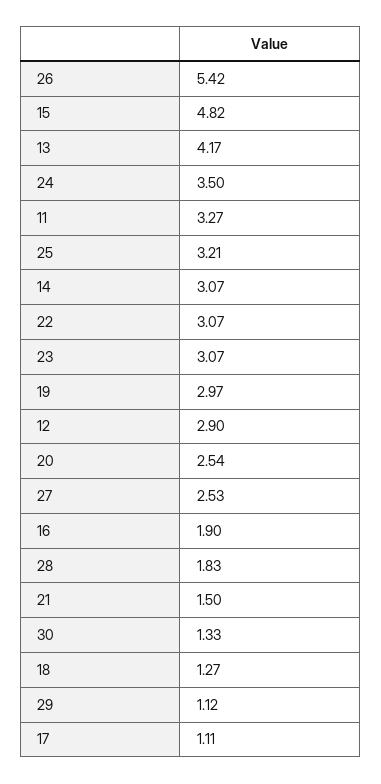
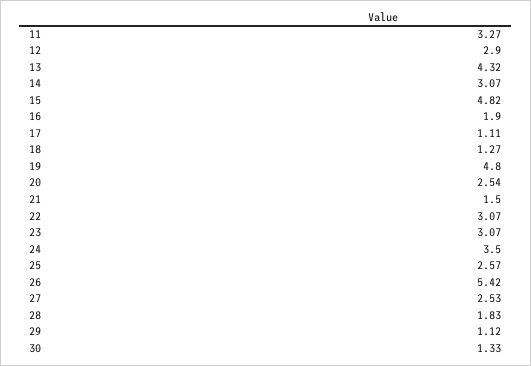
  {
    "26": 5.42,
    "15": 4.82,
-   "13": 4.17,
+   "13": 4.32,
    "24": 3.5,
    "11": 3.27,
-   "25": 3.21,
+   "25": 2.57,
    "14": 3.07,
    "22": 3.07,
    "23": 3.07,
-   "19": 2.97,
+   "19": 4.8,
    "12": 2.9,
    "20": 2.54,
    "27": 2.53,
    "16": 1.9,
    "28": 1.83,
    "21": 1.5,
    "30": 1.33,
    "18": 1.27,
    "29": 1.12,
    "17": 1.11
  }

